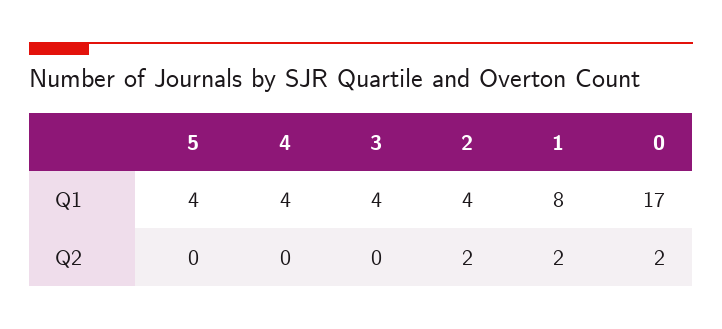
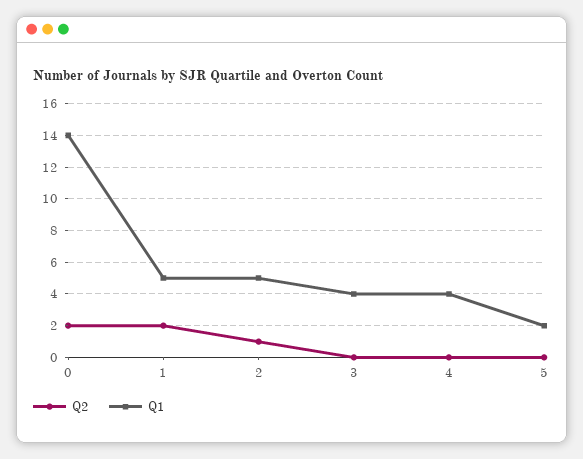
  {
    "Q1": {
-     "5": 4,
+     "5": 2,
      "4": 4,
      "3": 4,
-     "2": 4,
+     "2": 5,
-     "1": 8,
+     "1": 5,
-     "0": 17
+     "0": 14
    },
    "Q2": {
      "5": 0,
      "4": 0,
      "3": 0,
-     "2": 2,
+     "2": 1,
      "1": 2,
      "0": 2
    }
  }

